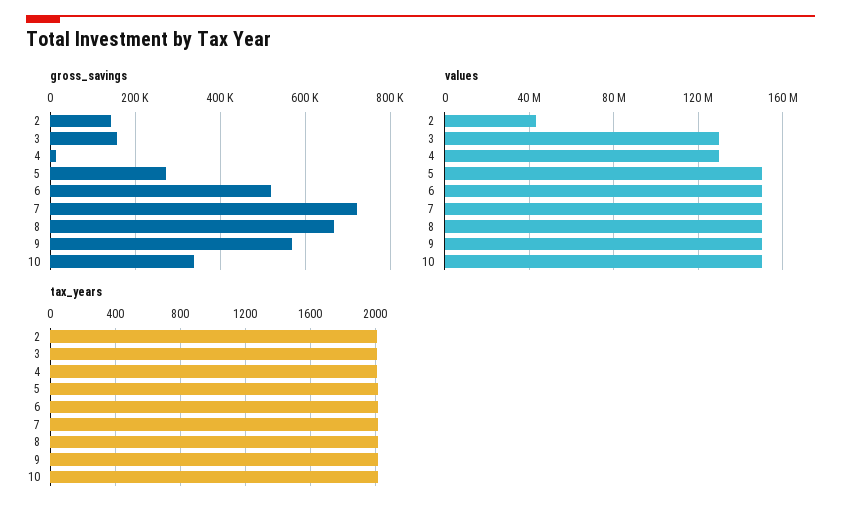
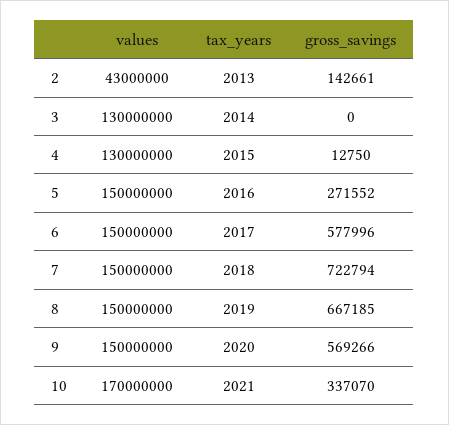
  {
    "gross_savings": {
      "2": 142661,
-     "3": 160000,
+     "3": 0,
      "4": 12750,
      "5": 271552,
-     "6": 520000,
+     "6": 577996,
      "7": 722794,
      "8": 667185,
      "9": 569266,
      "10": 337070
    },
    "values": {
      "2": 43000000,
      "3": 130000000,
      "4": 130000000,
      "5": 150000000,
      "6": 150000000,
      "7": 150000000,
      "8": 150000000,
      "9": 150000000,
-     "10": 150000000
+     "10": 170000000
    },
    "tax_years": {
      "2": 2013,
      "3": 2014,
      "4": 2015,
      "5": 2016,
      "6": 2017,
      "7": 2018,
      "8": 2019,
      "9": 2020,
      "10": 2021
    }
  }

